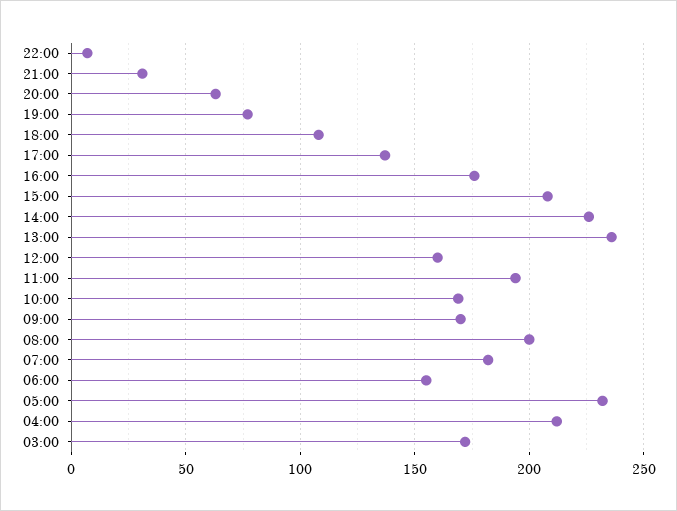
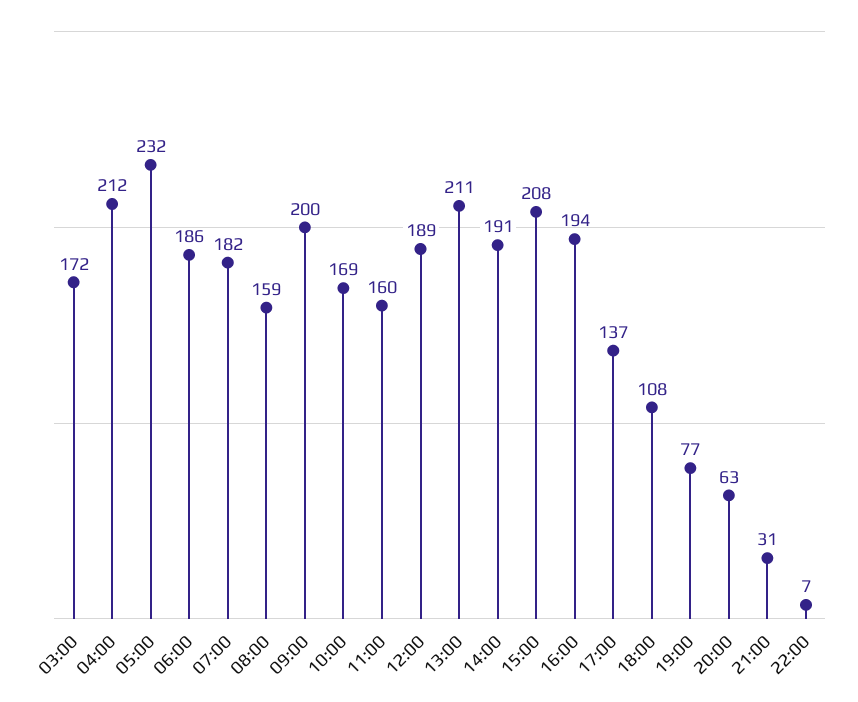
  {
    "22:00": 7,
    "21:00": 31,
    "20:00": 63,
    "19:00": 77,
    "18:00": 108,
    "17:00": 137,
-   "16:00": 175,
+   "16:00": 194,
    "15:00": 208,
-   "14:00": 225,
+   "14:00": 191,
-   "13:00": 235,
+   "13:00": 211,
-   "12:00": 160,
+   "12:00": 189,
-   "11:00": 195,
+   "11:00": 160,
    "10:00": 169,
-   "09:00": 170,
+   "09:00": 200,
-   "08:00": 200,
+   "08:00": 159,
    "07:00": 182,
-   "06:00": 155,
+   "06:00": 186,
    "05:00": 232,
    "04:00": 212,
    "03:00": 172
  }

